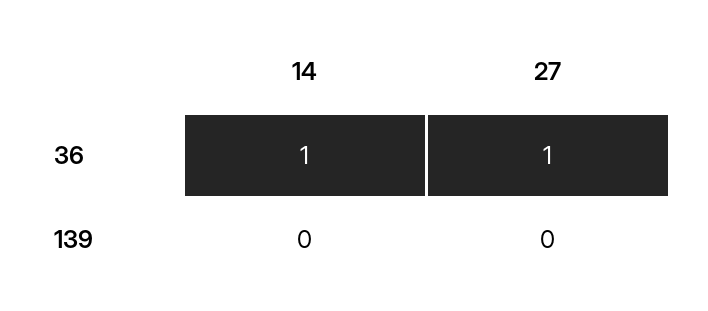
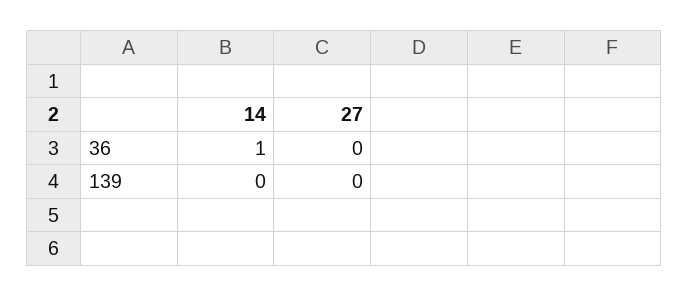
  {
    "14": {
      "36": 1,
      "139": 0
    },
    "27": {
-     "36": 1,
+     "36": 0,
      "139": 0
    }
  }

